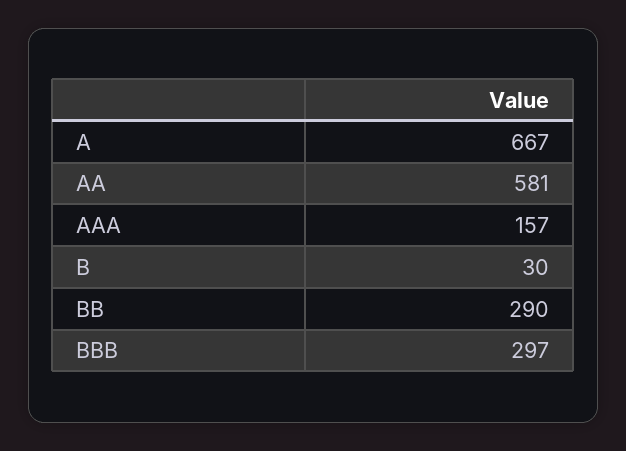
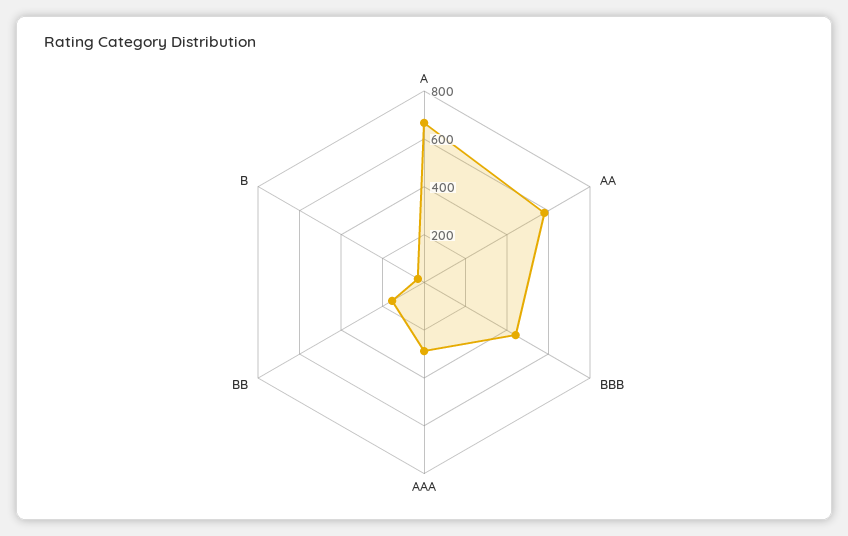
  {
    "A": 667,
    "AA": 581,
-   "AAA": 157,
+   "AAA": 300,
    "B": 30,
-   "BB": 290,
+   "BB": 150,
-   "BBB": 297
+   "BBB": 450
  }

